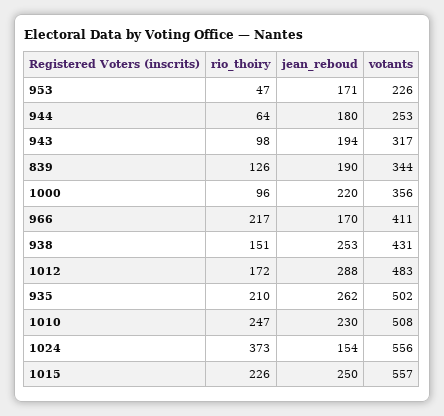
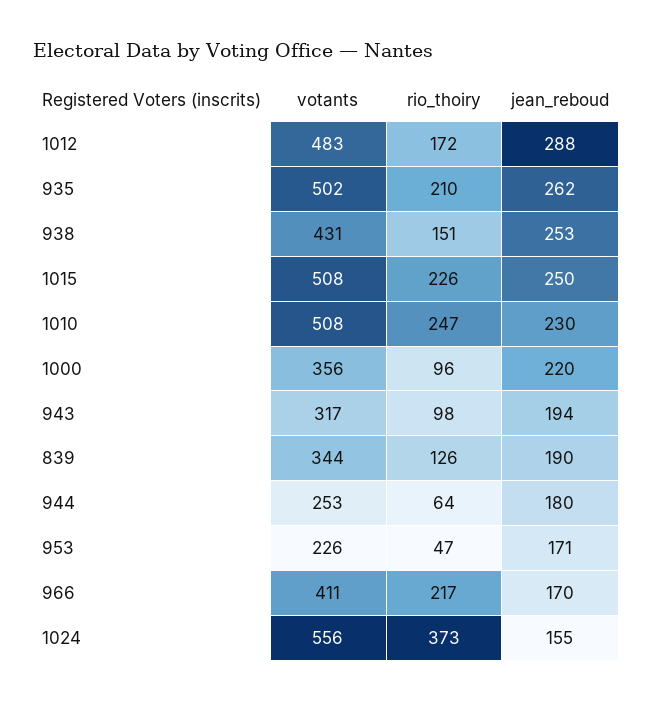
  {
    "rio_thoiry": {
      "953": 47,
      "944": 64,
      "943": 98,
      "839": 126,
      "1000": 96,
      "966": 217,
      "938": 151,
      "1012": 172,
      "935": 210,
      "1010": 247,
      "1024": 373,
      "1015": 226
    },
    "jean_reboud": {
      "953": 171,
      "944": 180,
      "943": 194,
      "839": 190,
      "1000": 220,
      "966": 170,
      "938": 253,
      "1012": 288,
      "935": 262,
      "1010": 230,
-     "1024": 154,
+     "1024": 155,
      "1015": 250
    },
    "votants": {
      "953": 226,
      "944": 253,
      "943": 317,
      "839": 344,
      "1000": 356,
      "966": 411,
      "938": 431,
      "1012": 483,
      "935": 502,
      "1010": 508,
      "1024": 556,
-     "1015": 557
+     "1015": 508
    }
  }

